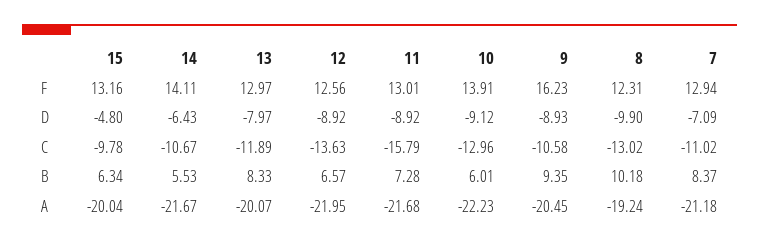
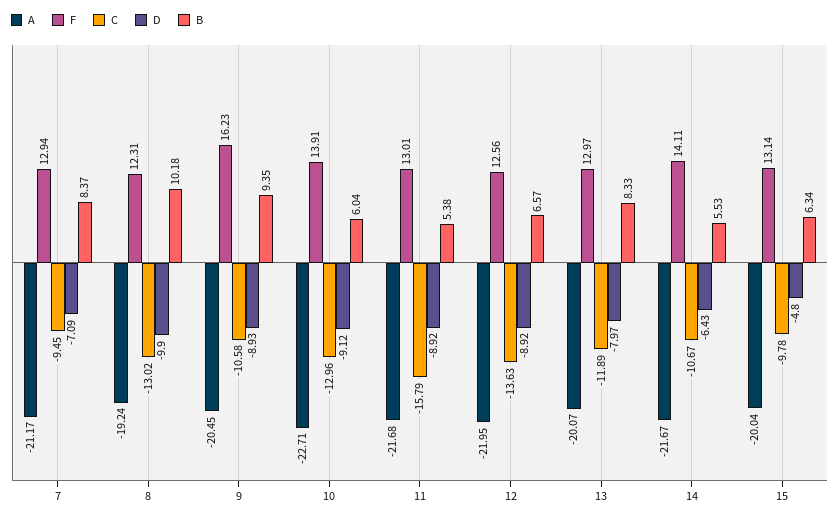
  {
    "F": {
-     "15": 13.16,
+     "15": 13.14,
      "14": 14.11,
      "13": 12.97,
      "12": 12.56,
      "11": 13.01,
      "10": 13.91,
      "9": 16.23,
      "8": 12.31,
      "7": 12.94
    },
    "D": {
      "15": -4.8,
      "14": -6.43,
      "13": -7.97,
      "12": -8.92,
      "11": -8.92,
      "10": -9.12,
      "9": -8.93,
      "8": -9.9,
      "7": -7.09
    },
    "C": {
      "15": -9.78,
      "14": -10.67,
      "13": -11.89,
      "12": -13.63,
      "11": -15.79,
      "10": -12.96,
      "9": -10.58,
      "8": -13.02,
-     "7": -11.02
+     "7": -9.45
    },
    "B": {
      "15": 6.34,
      "14": 5.53,
      "13": 8.33,
      "12": 6.57,
-     "11": 7.28,
+     "11": 5.38,
-     "10": 6.01,
+     "10": 6.04,
      "9": 9.35,
      "8": 10.18,
      "7": 8.37
    },
    "A": {
      "15": -20.04,
      "14": -21.67,
      "13": -20.07,
      "12": -21.95,
      "11": -21.68,
-     "10": -22.23,
+     "10": -22.71,
      "9": -20.45,
      "8": -19.24,
-     "7": -21.18
+     "7": -21.17
    }
  }

